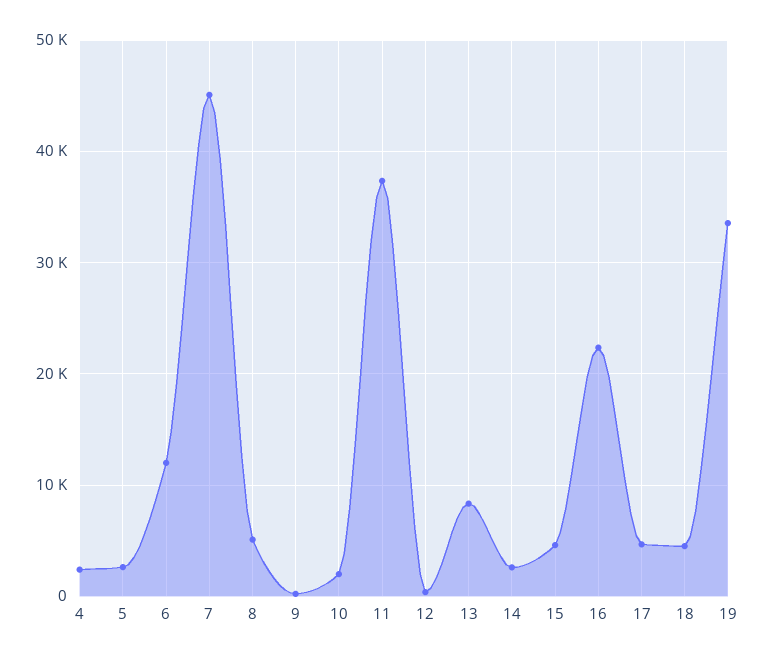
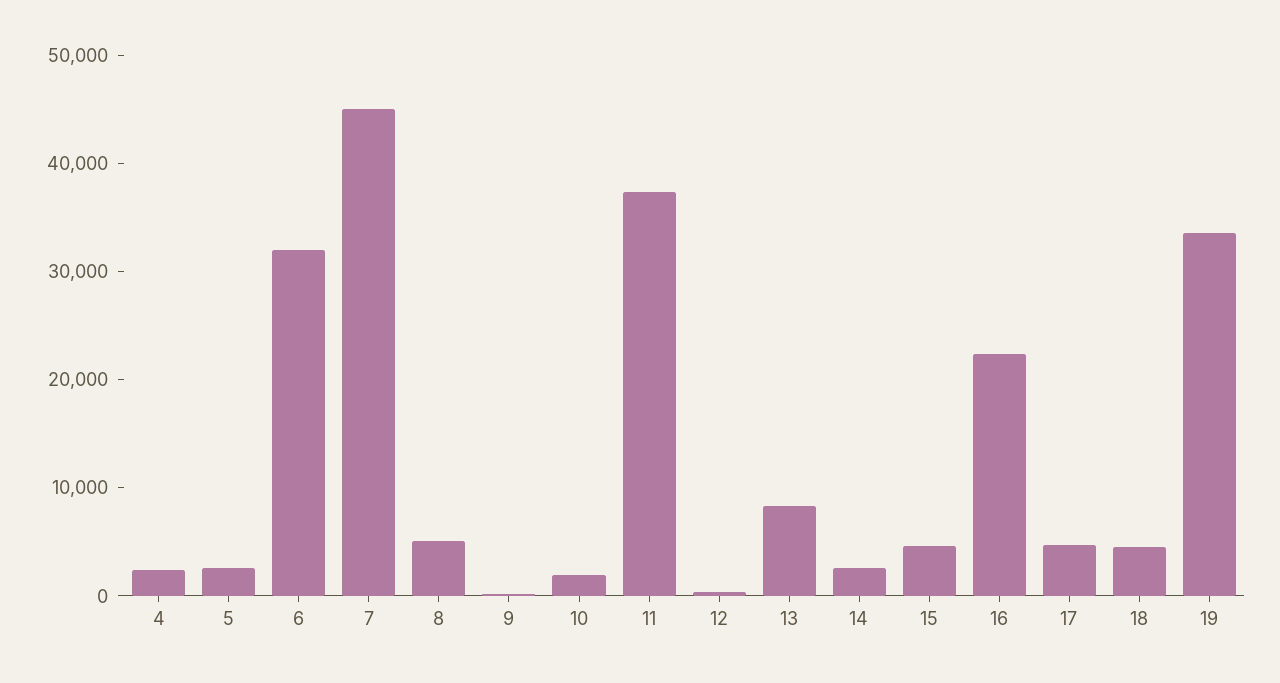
  {
    "4": 2000,
    "5": 3000,
-   "6": 12000,
+   "6": 32000,
    "7": 45000,
    "8": 5000,
    "9": 0,
    "10": 2000,
    "11": 37000,
    "12": 0,
    "13": 8000,
    "14": 3000,
    "15": 5000,
    "16": 22000,
    "17": 5000,
    "18": 5000,
    "19": 34000
  }

